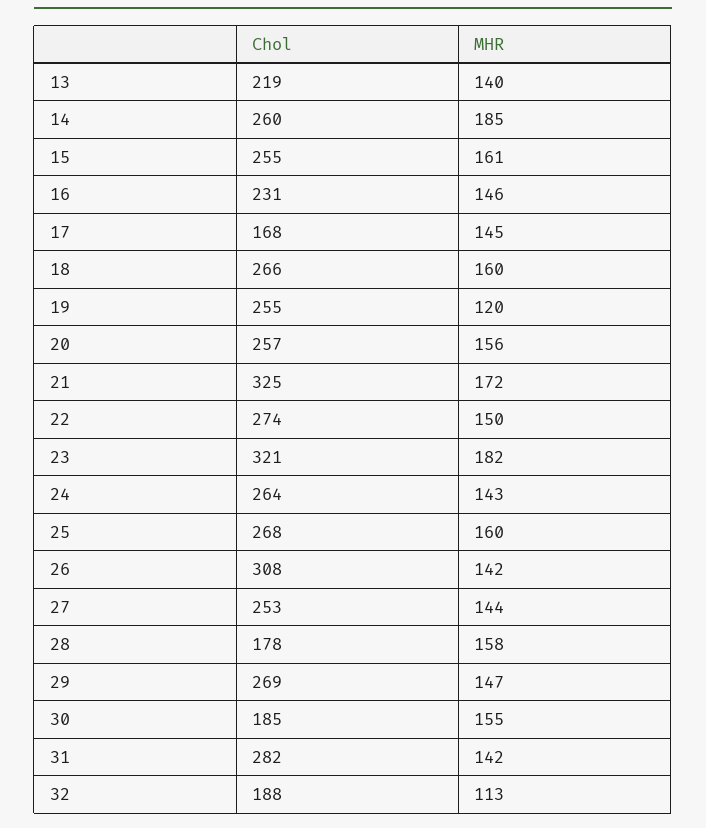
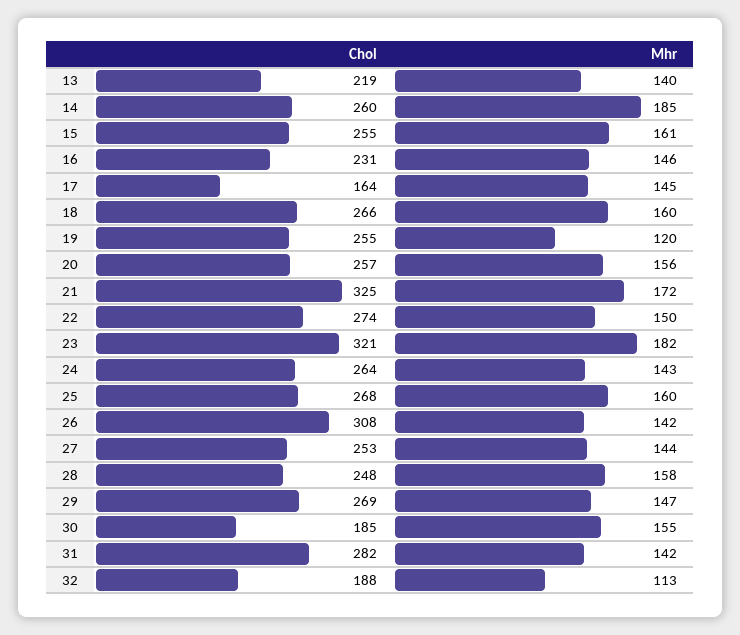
  {
    "Chol": {
      "13": 219,
      "14": 260,
      "15": 255,
      "16": 231,
-     "17": 168,
+     "17": 164,
      "18": 266,
      "19": 255,
      "20": 257,
      "21": 325,
      "22": 274,
      "23": 321,
      "24": 264,
      "25": 268,
      "26": 308,
      "27": 253,
-     "28": 178,
+     "28": 248,
      "29": 269,
      "30": 185,
      "31": 282,
      "32": 188
    },
    "MHR": {
      "13": 140,
      "14": 185,
      "15": 161,
      "16": 146,
      "17": 145,
      "18": 160,
      "19": 120,
      "20": 156,
      "21": 172,
      "22": 150,
      "23": 182,
      "24": 143,
      "25": 160,
      "26": 142,
      "27": 144,
      "28": 158,
      "29": 147,
      "30": 155,
      "31": 142,
      "32": 113
    }
  }

